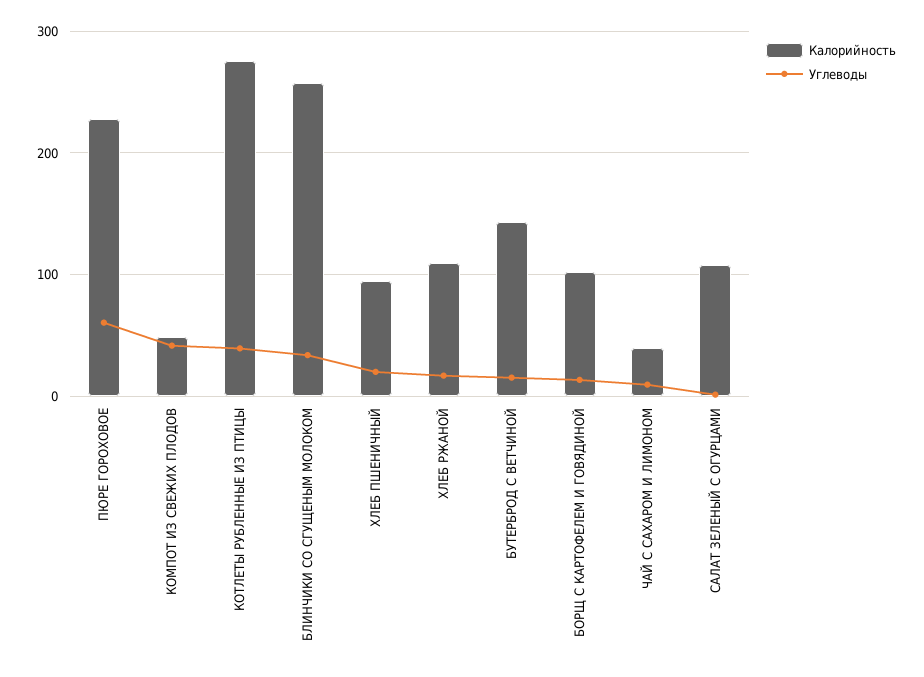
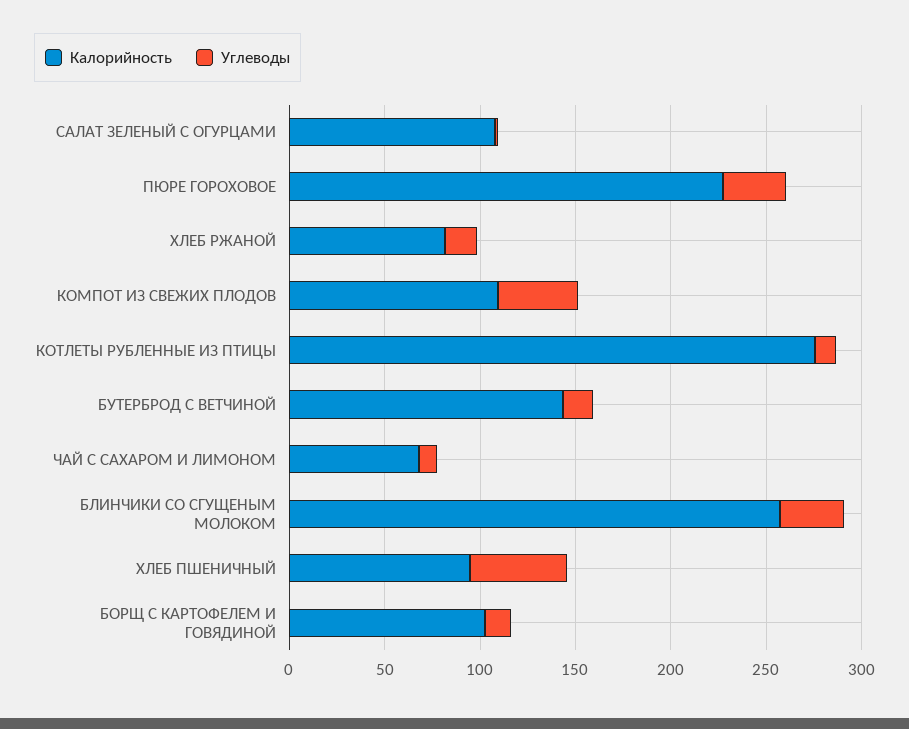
  {
    "Калорийность": {
      "ПЮРЕ ГОРОХОВОЕ": 230,
-     "КОМПОТ ИЗ СВЕЖИХ ПЛОДОВ": 50,
+     "КОМПОТ ИЗ СВЕЖИХ ПЛОДОВ": 110,
      "КОТЛЕТЫ РУБЛЕННЫЕ ИЗ ПТИЦЫ": 280,
      "БЛИНЧИКИ СО СГУЩЕНЫМ МОЛОКОМ": 260,
      "ХЛЕБ ПШЕНИЧНЫЙ": 90,
-     "ХЛЕБ РЖАНОЙ": 110,
+     "ХЛЕБ РЖАНОЙ": 80,
      "БУТЕРБРОД С ВЕТЧИНОЙ": 140,
      "БОРЩ С КАРТОФЕЛЕМ И ГОВЯДИНОЙ": 100,
-     "ЧАЙ С САХАРОМ И ЛИМОНОМ": 40,
+     "ЧАЙ С САХАРОМ И ЛИМОНОМ": 70,
      "САЛАТ ЗЕЛЕНЫЙ С ОГУРЦАМИ": 110
    },
    "Углеводы": {
-     "ПЮРЕ ГОРОХОВОЕ": 60,
+     "ПЮРЕ ГОРОХОВОЕ": 30,
      "КОМПОТ ИЗ СВЕЖИХ ПЛОДОВ": 40,
-     "КОТЛЕТЫ РУБЛЕННЫЕ ИЗ ПТИЦЫ": 40,
+     "КОТЛЕТЫ РУБЛЕННЫЕ ИЗ ПТИЦЫ": 10,
      "БЛИНЧИКИ СО СГУЩЕНЫМ МОЛОКОМ": 30,
-     "ХЛЕБ ПШЕНИЧНЫЙ": 20,
+     "ХЛЕБ ПШЕНИЧНЫЙ": 50,
      "ХЛЕБ РЖАНОЙ": 20,
      "БУТЕРБРОД С ВЕТЧИНОЙ": 20,
      "БОРЩ С КАРТОФЕЛЕМ И ГОВЯДИНОЙ": 10,
      "ЧАЙ С САХАРОМ И ЛИМОНОМ": 10,
      "САЛАТ ЗЕЛЕНЫЙ С ОГУРЦАМИ": 0
    }
  }

